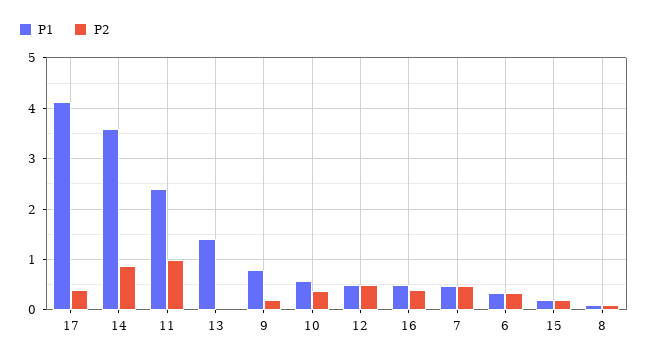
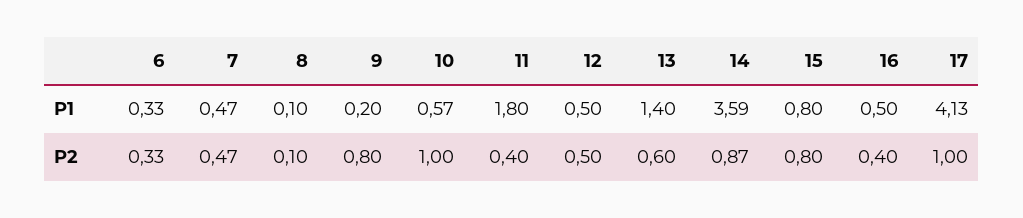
  {
    "P1": {
      "17": 4.13,
      "14": 3.59,
-     "11": 2.4,
+     "11": 1.8,
      "13": 1.4,
-     "9": 0.8,
+     "9": 0.2,
      "10": 0.57,
      "12": 0.5,
      "16": 0.5,
      "7": 0.47,
      "6": 0.33,
-     "15": 0.2,
+     "15": 0.8,
      "8": 0.1
    },
    "P2": {
-     "17": 0.4,
+     "17": 1,
      "14": 0.87,
-     "11": 1,
+     "11": 0.4,
-     "13": 0,
+     "13": 0.6,
-     "9": 0.2,
+     "9": 0.8,
-     "10": 0.4,
+     "10": 1,
      "12": 0.5,
      "16": 0.4,
      "7": 0.47,
      "6": 0.33,
-     "15": 0.2,
+     "15": 0.8,
      "8": 0.1
    }
  }

